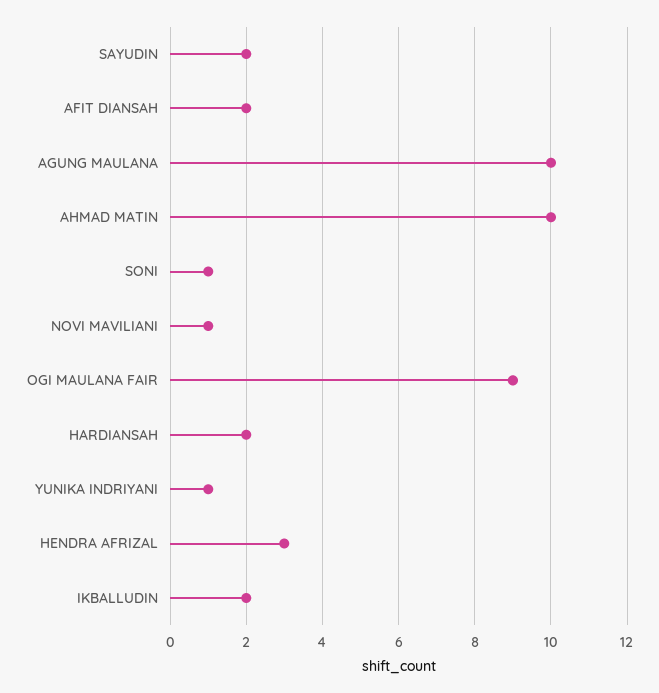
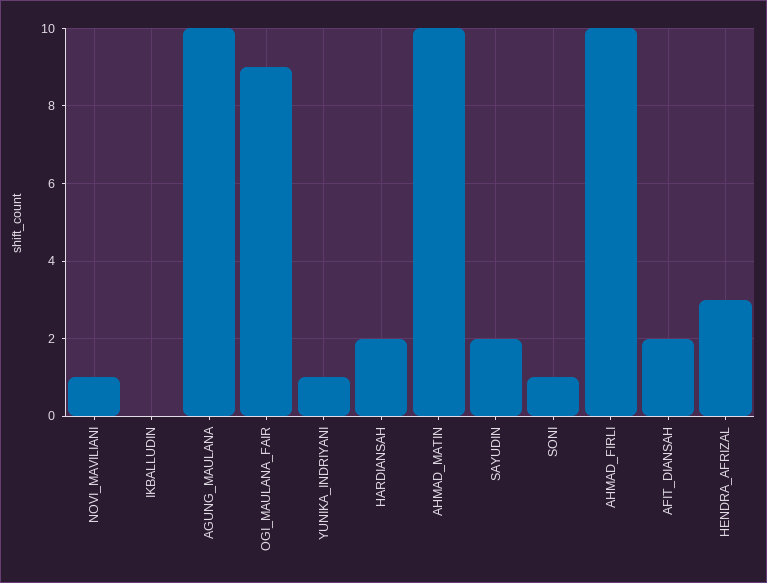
  {
    "SAYUDIN": 2,
    "AFIT DIANSAH": 2,
    "AGUNG MAULANA": 10,
    "AHMAD MATIN": 10,
    "SONI": 1,
    "NOVI MAVILIANI": 1,
    "OGI MAULANA FAIR": 9,
    "HARDIANSAH": 2,
    "YUNIKA INDRIYANI": 1,
    "HENDRA AFRIZAL": 3,
-   "IKBALLUDIN": 2
+   "IKBALLUDIN": 0,
+   "AHMAD_FIRLI": 10
  }

